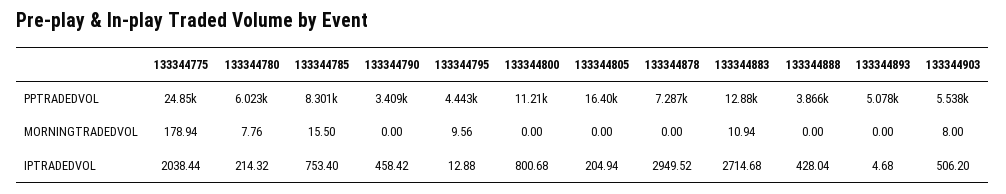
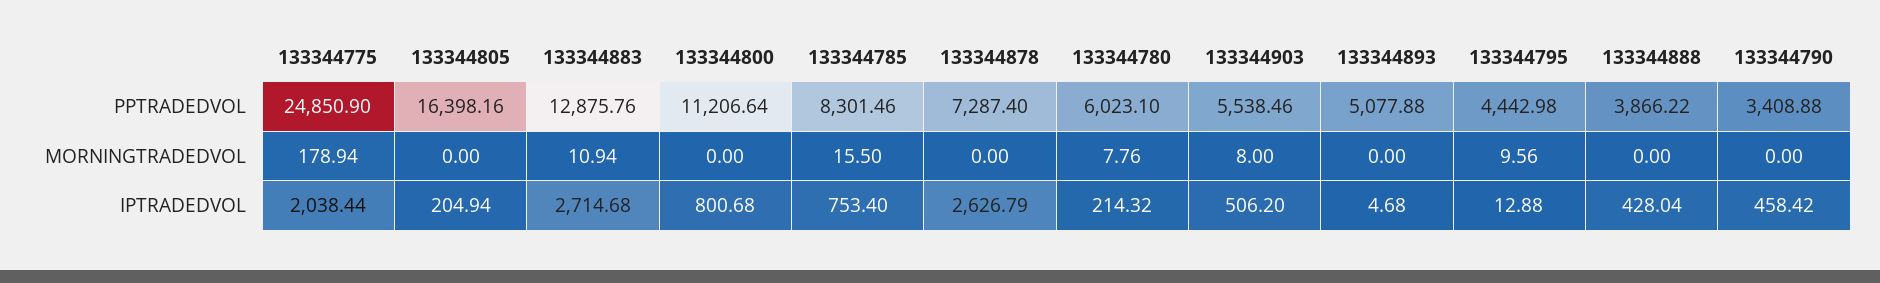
  {
    "133344775": {
      "PPTRADEDVOL": 24850.9,
      "MORNINGTRADEDVOL": 178.94,
      "IPTRADEDVOL": 2038.44
    },
    "133344780": {
      "PPTRADEDVOL": 6023.1,
      "MORNINGTRADEDVOL": 7.76,
      "IPTRADEDVOL": 214.32
    },
    "133344785": {
      "PPTRADEDVOL": 8301.46,
      "MORNINGTRADEDVOL": 15.5,
      "IPTRADEDVOL": 753.4
    },
    "133344790": {
      "PPTRADEDVOL": 3408.88,
      "MORNINGTRADEDVOL": 0,
      "IPTRADEDVOL": 458.42
    },
    "133344795": {
      "PPTRADEDVOL": 4442.98,
      "MORNINGTRADEDVOL": 9.56,
      "IPTRADEDVOL": 12.88
    },
    "133344800": {
      "PPTRADEDVOL": 11206.64,
      "MORNINGTRADEDVOL": 0,
      "IPTRADEDVOL": 800.68
    },
    "133344805": {
      "PPTRADEDVOL": 16398.16,
      "MORNINGTRADEDVOL": 0,
      "IPTRADEDVOL": 204.94
    },
    "133344878": {
      "PPTRADEDVOL": 7287.4,
      "MORNINGTRADEDVOL": 0,
-     "IPTRADEDVOL": 2949.52
+     "IPTRADEDVOL": 2626.79
    },
    "133344883": {
      "PPTRADEDVOL": 12875.76,
      "MORNINGTRADEDVOL": 10.94,
      "IPTRADEDVOL": 2714.68
    },
    "133344888": {
      "PPTRADEDVOL": 3866.22,
      "MORNINGTRADEDVOL": 0,
      "IPTRADEDVOL": 428.04
    },
    "133344893": {
      "PPTRADEDVOL": 5077.88,
      "MORNINGTRADEDVOL": 0,
      "IPTRADEDVOL": 4.68
    },
    "133344903": {
      "PPTRADEDVOL": 5538.46,
      "MORNINGTRADEDVOL": 8,
      "IPTRADEDVOL": 506.2
    }
  }

